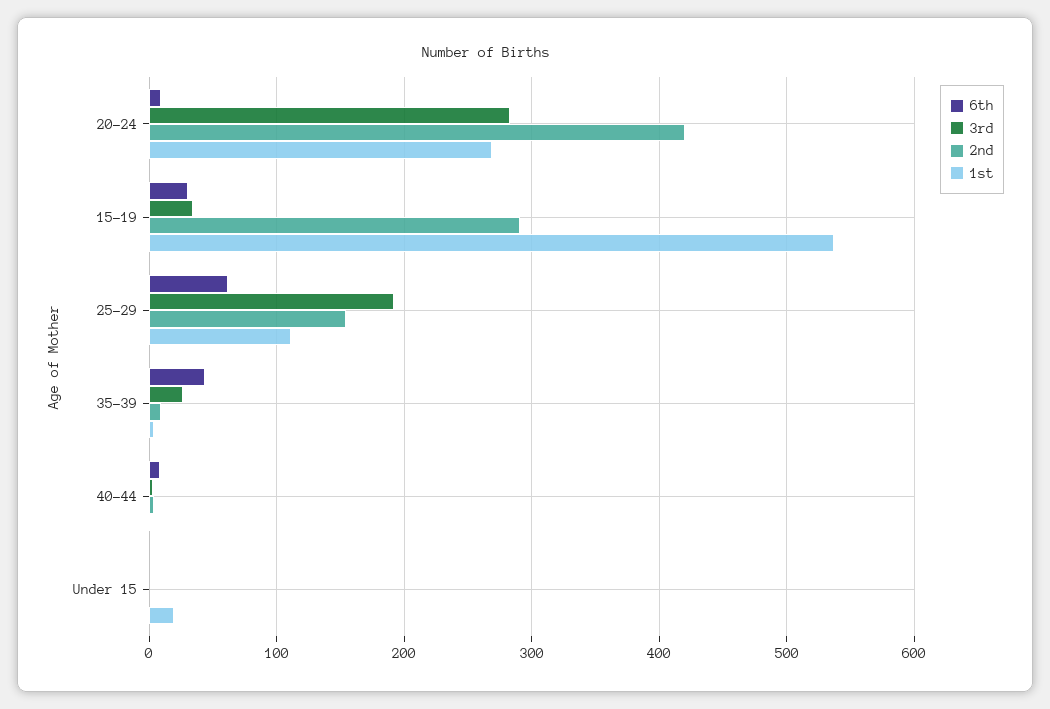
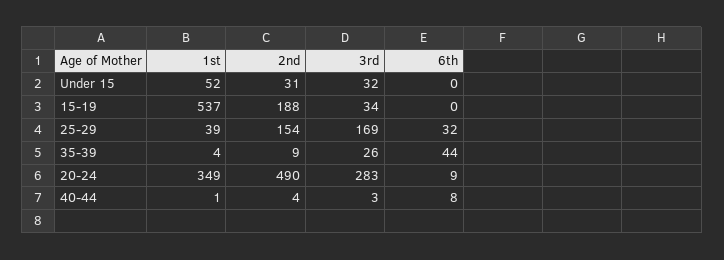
  {
    "6th": {
      "20-24": 9,
-     "15-19": 30,
+     "15-19": 0,
-     "25-29": 60,
+     "25-29": 32,
      "35-39": 44,
      "40-44": 8,
      "Under 15": 0
    },
    "3rd": {
      "20-24": 283,
      "15-19": 34,
-     "25-29": 190,
+     "25-29": 169,
      "35-39": 26,
      "40-44": 3,
-     "Under 15": 0
+     "Under 15": 32
    },
    "2nd": {
-     "20-24": 420,
+     "20-24": 490,
-     "15-19": 290,
+     "15-19": 188,
      "25-29": 154,
      "35-39": 9,
      "40-44": 4,
-     "Under 15": 0
+     "Under 15": 31
    },
    "1st": {
-     "20-24": 270,
+     "20-24": 349,
      "15-19": 537,
-     "25-29": 110,
+     "25-29": 39,
      "35-39": 4,
      "40-44": 1,
-     "Under 15": 20
+     "Under 15": 52
    }
  }

